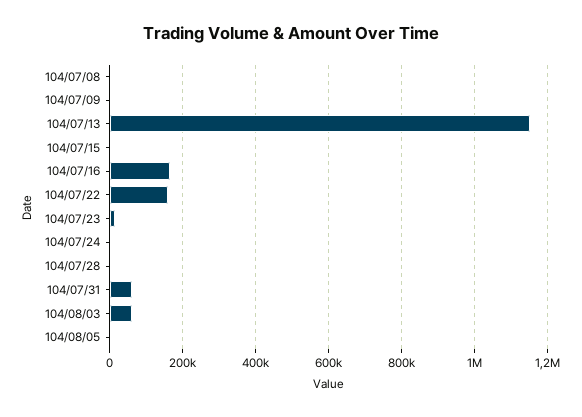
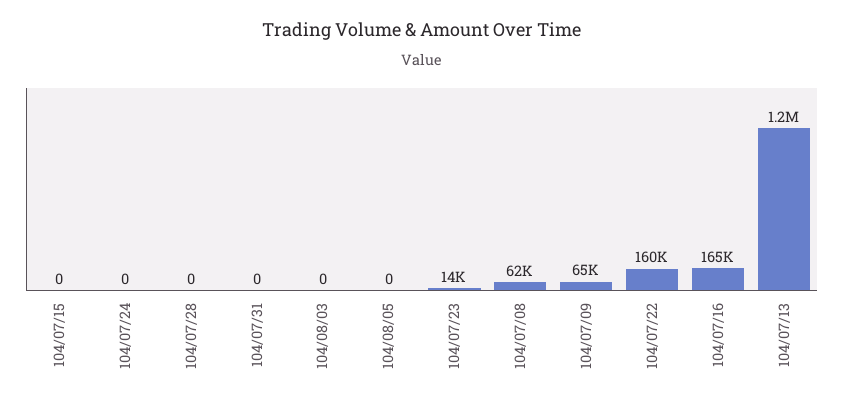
  {
-   "104/07/08": 0,
+   "104/07/08": 62000,
-   "104/07/09": 0,
+   "104/07/09": 65000,
    "104/07/13": 1200000,
    "104/07/15": 0,
    "104/07/16": 165000,
    "104/07/22": 160000,
    "104/07/23": 14000,
    "104/07/24": 0,
    "104/07/28": 0,
-   "104/07/31": 60000,
+   "104/07/31": 0,
-   "104/08/03": 60000,
+   "104/08/03": 0,
    "104/08/05": 0
  }

